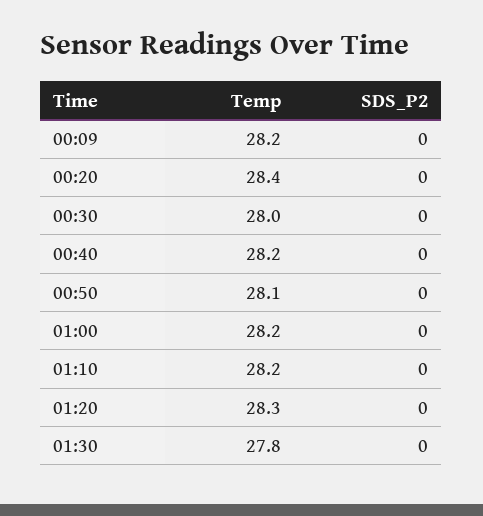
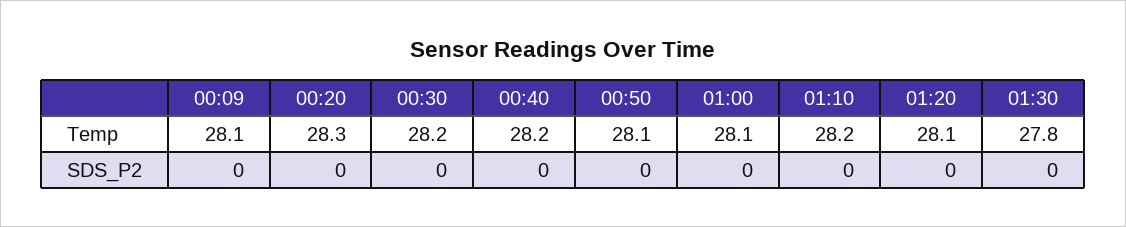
  {
    "Temp": {
-     "00:09": 28.2,
+     "00:09": 28.1,
-     "00:20": 28.4,
+     "00:20": 28.3,
-     "00:30": 28,
+     "00:30": 28.2,
      "00:40": 28.2,
      "00:50": 28.1,
-     "01:00": 28.2,
+     "01:00": 28.1,
      "01:10": 28.2,
-     "01:20": 28.3,
+     "01:20": 28.1,
      "01:30": 27.8
    },
    "SDS_P2": {
      "00:09": 0,
      "00:20": 0,
      "00:30": 0,
      "00:40": 0,
      "00:50": 0,
      "01:00": 0,
      "01:10": 0,
      "01:20": 0,
      "01:30": 0
    }
  }

